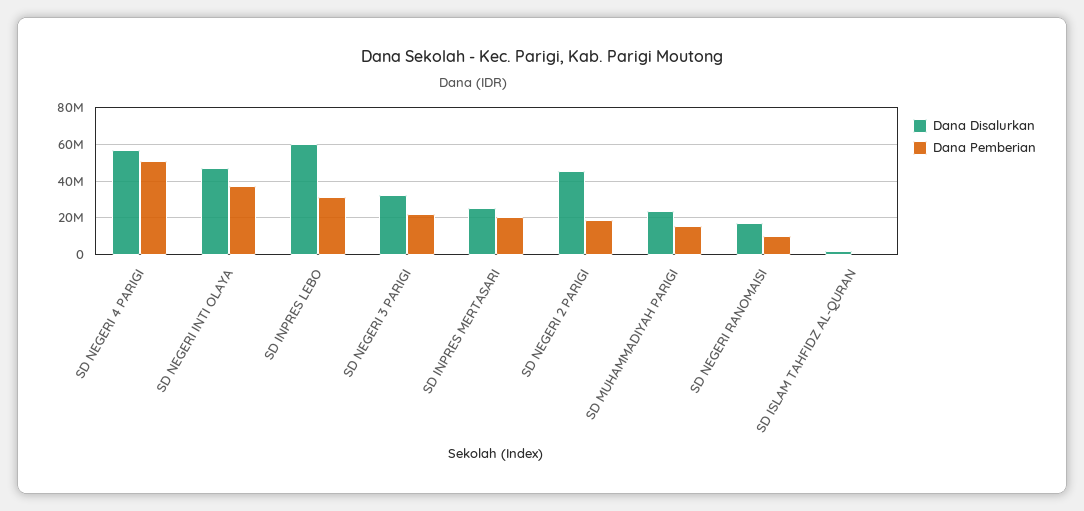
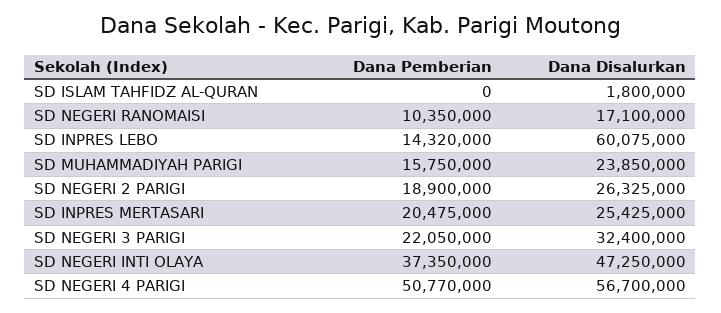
  {
    "Dana Disalurkan": {
      "SD NEGERI 4 PARIGI": 56700000,
      "SD NEGERI INTI OLAYA": 47250000,
      "SD INPRES LEBO": 60075000,
      "SD NEGERI 3 PARIGI": 32400000,
      "SD INPRES MERTASARI": 25425000,
-     "SD NEGERI 2 PARIGI": 45000000,
+     "SD NEGERI 2 PARIGI": 26325000,
      "SD MUHAMMADIYAH PARIGI": 23850000,
      "SD NEGERI RANOMAISI": 17100000,
      "SD ISLAM TAHFIDZ AL-QURAN": 1800000
    },
    "Dana Pemberian": {
      "SD NEGERI 4 PARIGI": 50770000,
      "SD NEGERI INTI OLAYA": 37350000,
-     "SD INPRES LEBO": 30000000,
+     "SD INPRES LEBO": 14320000,
      "SD NEGERI 3 PARIGI": 22050000,
      "SD INPRES MERTASARI": 20475000,
      "SD NEGERI 2 PARIGI": 18900000,
      "SD MUHAMMADIYAH PARIGI": 15750000,
      "SD NEGERI RANOMAISI": 10350000,
      "SD ISLAM TAHFIDZ AL-QURAN": 0
    }
  }

